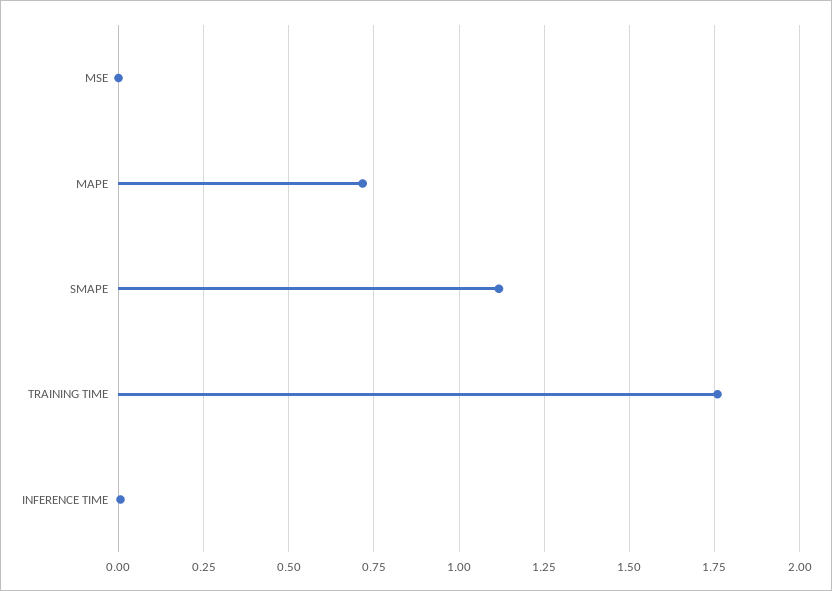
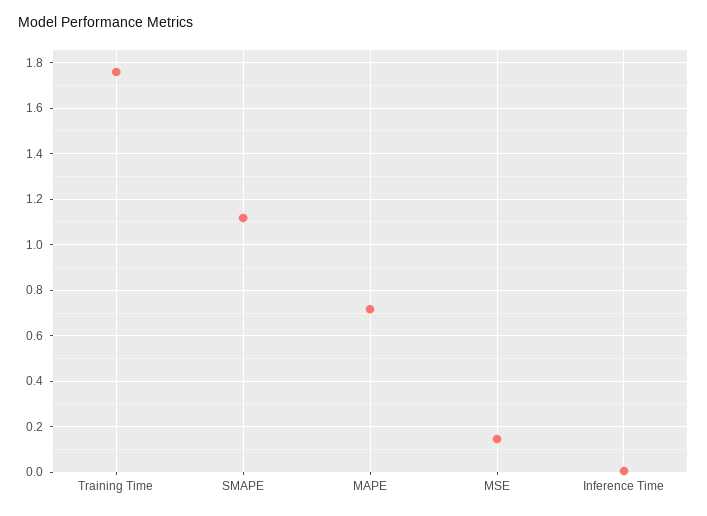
  {
-   "MSE": 0,
+   "MSE": 0.15,
    "MAPE": 0.725,
    "SMAPE": 1.125,
    "TRAINING TIME": 1.75,
    "INFERENCE TIME": 0
  }

